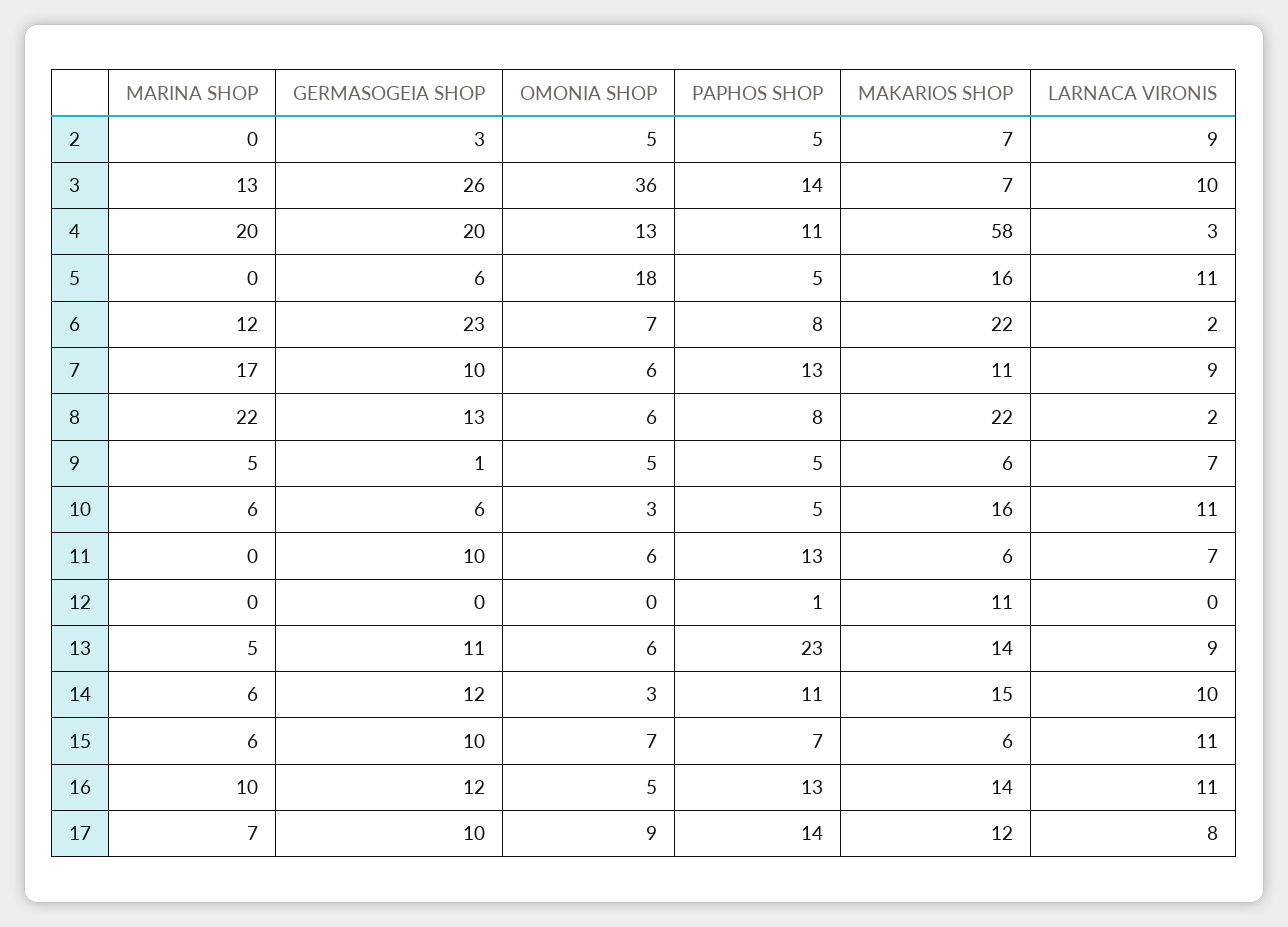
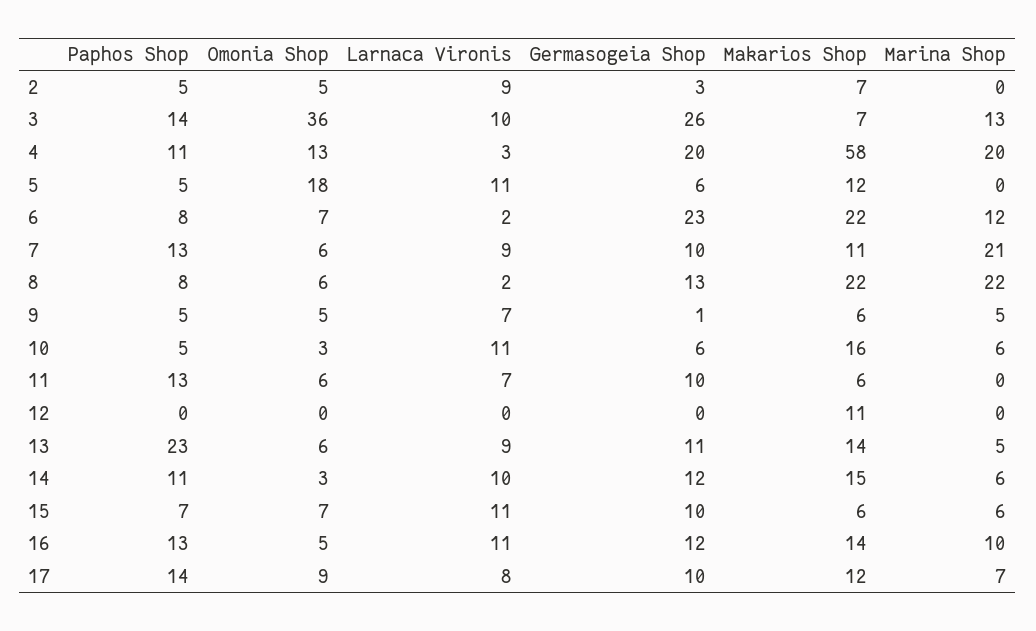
  {
    "MARINA SHOP": {
      "2": 0,
      "3": 13,
      "4": 20,
      "5": 0,
      "6": 12,
-     "7": 17,
+     "7": 21,
      "8": 22,
      "9": 5,
      "10": 6,
      "11": 0,
      "12": 0,
      "13": 5,
      "14": 6,
      "15": 6,
      "16": 10,
      "17": 7
    },
    "GERMASOGEIA SHOP": {
      "2": 3,
      "3": 26,
      "4": 20,
      "5": 6,
      "6": 23,
      "7": 10,
      "8": 13,
      "9": 1,
      "10": 6,
      "11": 10,
      "12": 0,
      "13": 11,
      "14": 12,
      "15": 10,
      "16": 12,
      "17": 10
    },
    "OMONIA SHOP": {
      "2": 5,
      "3": 36,
      "4": 13,
      "5": 18,
      "6": 7,
      "7": 6,
      "8": 6,
      "9": 5,
      "10": 3,
      "11": 6,
      "12": 0,
      "13": 6,
      "14": 3,
      "15": 7,
      "16": 5,
      "17": 9
    },
    "PAPHOS SHOP": {
      "2": 5,
      "3": 14,
      "4": 11,
      "5": 5,
      "6": 8,
      "7": 13,
      "8": 8,
      "9": 5,
      "10": 5,
      "11": 13,
-     "12": 1,
+     "12": 0,
      "13": 23,
      "14": 11,
      "15": 7,
      "16": 13,
      "17": 14
    },
    "MAKARIOS SHOP": {
      "2": 7,
      "3": 7,
      "4": 58,
-     "5": 16,
+     "5": 12,
      "6": 22,
      "7": 11,
      "8": 22,
      "9": 6,
      "10": 16,
      "11": 6,
      "12": 11,
      "13": 14,
      "14": 15,
      "15": 6,
      "16": 14,
      "17": 12
    },
    "LARNACA VIRONIS": {
      "2": 9,
      "3": 10,
      "4": 3,
      "5": 11,
      "6": 2,
      "7": 9,
      "8": 2,
      "9": 7,
      "10": 11,
      "11": 7,
      "12": 0,
      "13": 9,
      "14": 10,
      "15": 11,
      "16": 11,
      "17": 8
    }
  }

